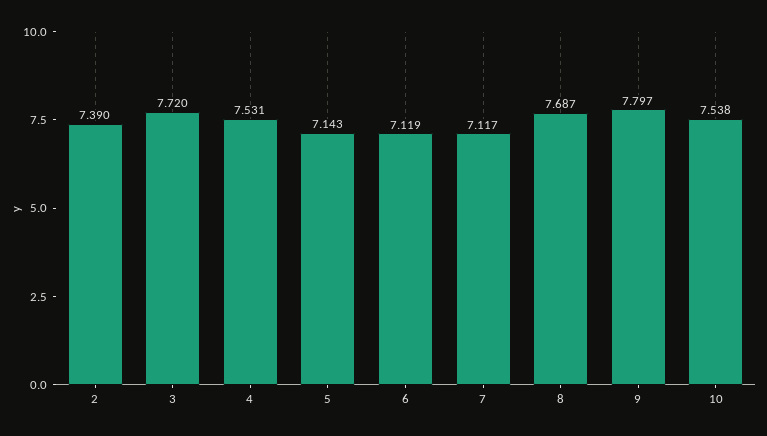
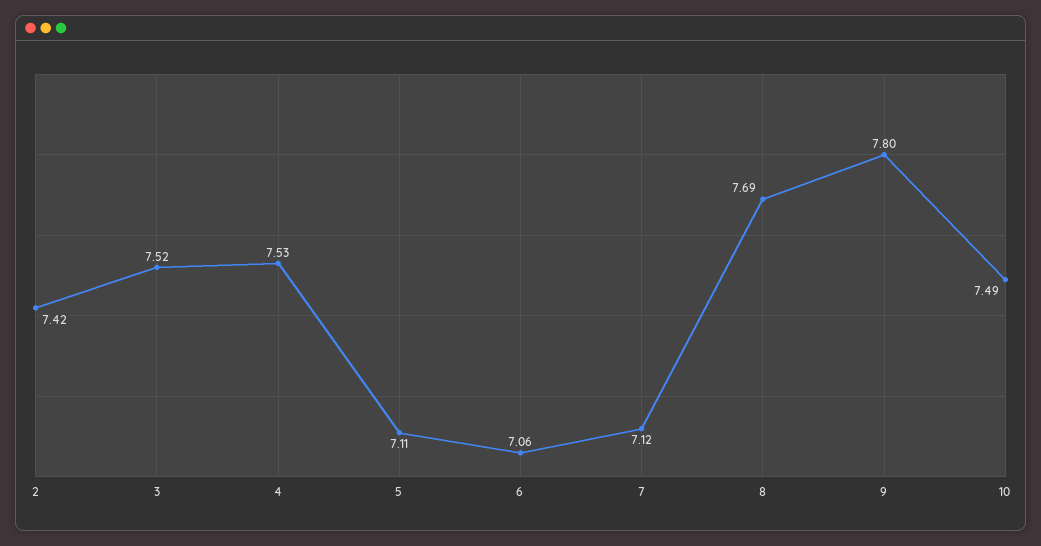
  {
-   "2": 7.39,
+   "2": 7.42,
-   "3": 7.72,
+   "3": 7.52,
    "4": 7.531,
-   "5": 7.143,
+   "5": 7.11,
-   "6": 7.119,
+   "6": 7.06,
    "7": 7.117,
    "8": 7.687,
    "9": 7.797,
-   "10": 7.538
+   "10": 7.49
  }

